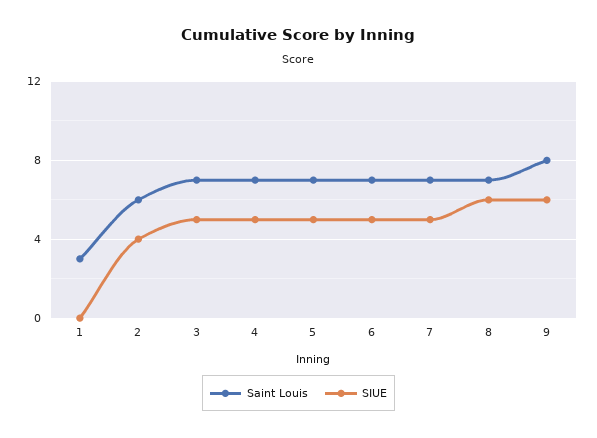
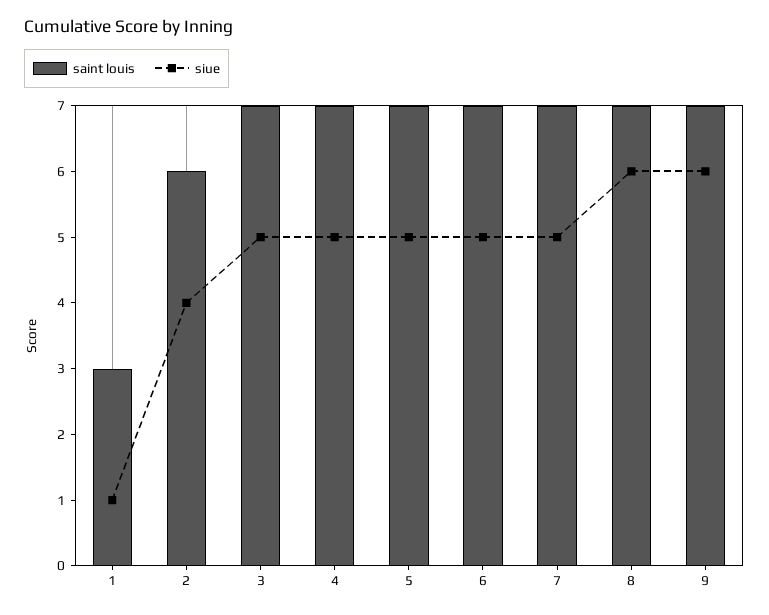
  {
    "Saint Louis": {
      "1": 3,
      "2": 6,
      "3": 7,
      "4": 7,
      "5": 7,
      "6": 7,
      "7": 7,
      "8": 7,
-     "9": 8
+     "9": 7
    },
    "SIUE": {
-     "1": 0,
+     "1": 1,
      "2": 4,
      "3": 5,
      "4": 5,
      "5": 5,
      "6": 5,
      "7": 5,
      "8": 6,
      "9": 6
    }
  }

